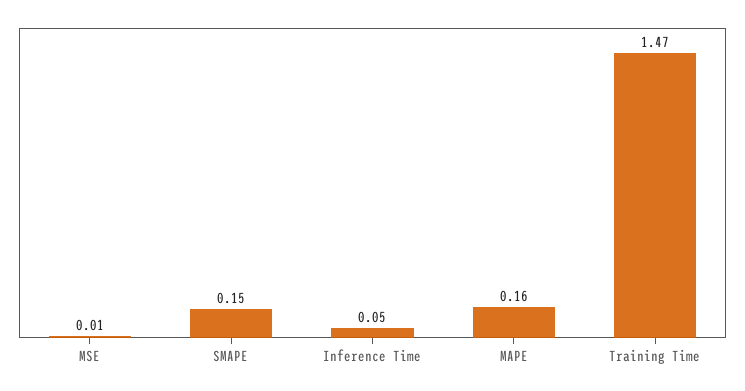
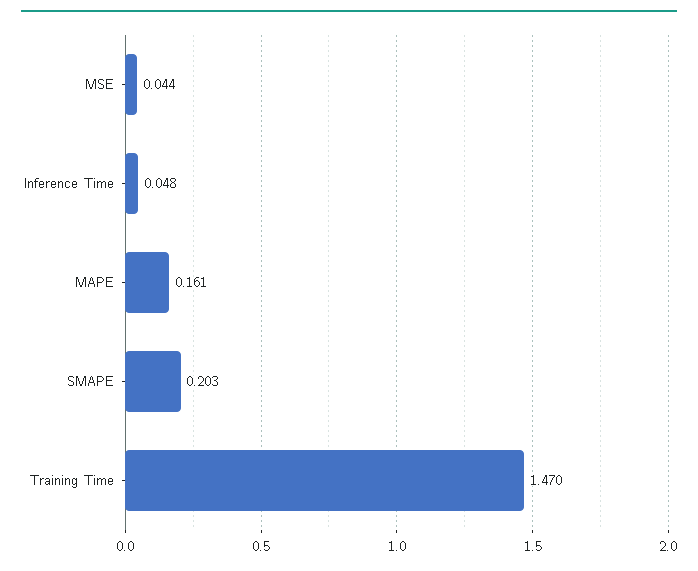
  {
-   "MSE": 0.01,
+   "MSE": 0.044,
-   "SMAPE": 0.15,
+   "SMAPE": 0.203,
    "Inference Time": 0.048,
    "MAPE": 0.161,
    "Training Time": 1.47
  }

